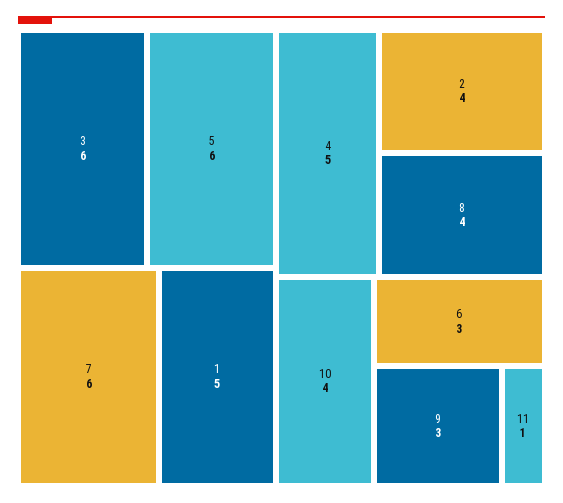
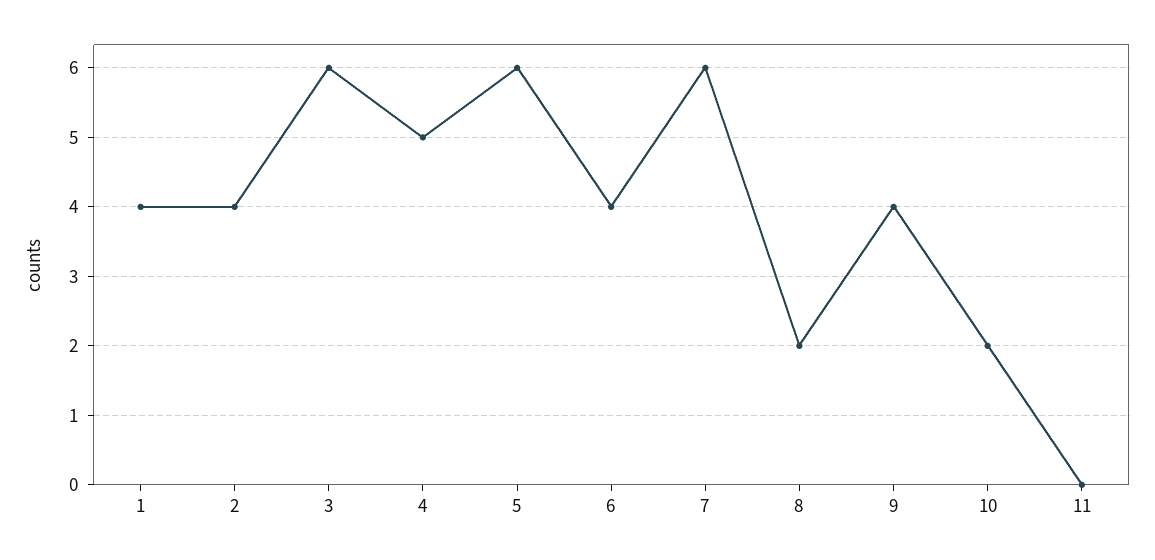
  {
    "3": 6,
    "5": 6,
    "7": 6,
-   "1": 5,
+   "1": 4,
    "4": 5,
    "2": 4,
-   "8": 4,
+   "8": 2,
-   "10": 4,
+   "10": 2,
-   "6": 3,
+   "6": 4,
-   "9": 3,
+   "9": 4,
-   "11": 1
+   "11": 0
  }

